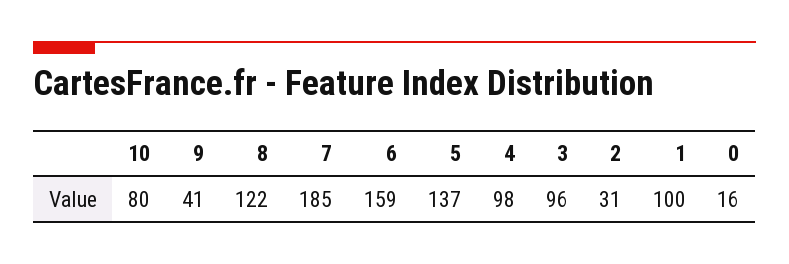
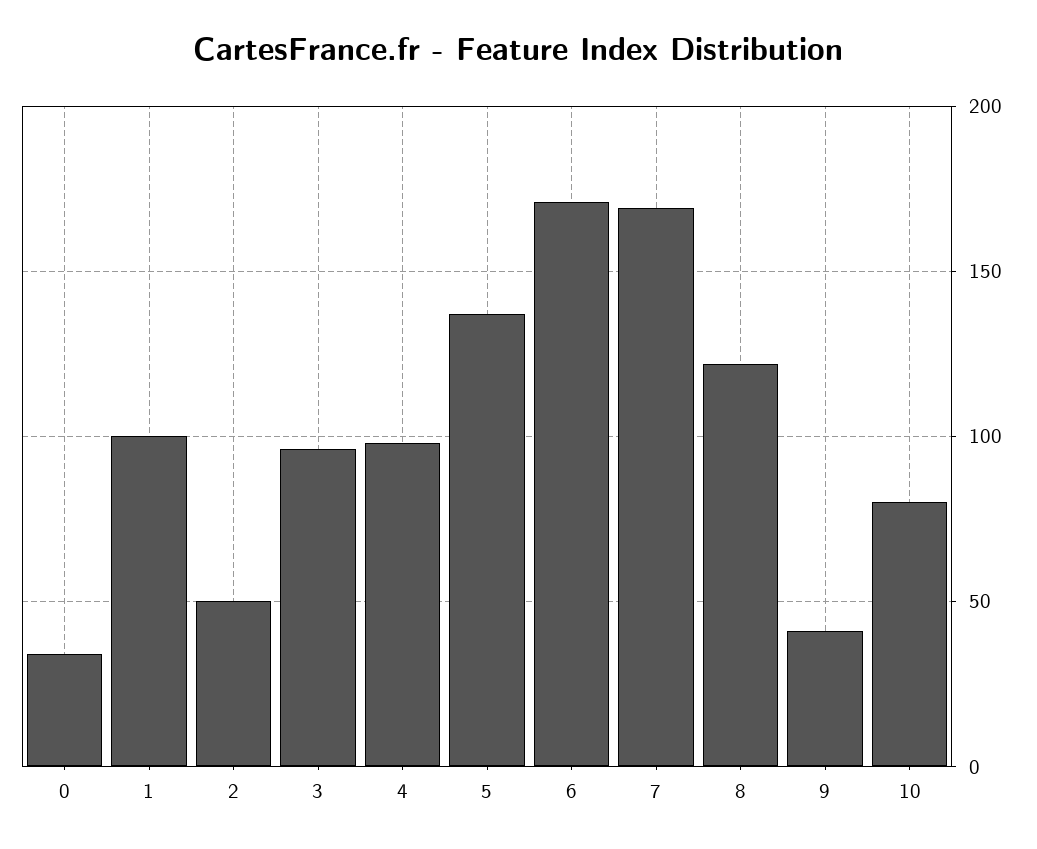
  {
    "10": 80,
    "9": 41,
    "8": 122,
-   "7": 185,
+   "7": 170,
-   "6": 159,
+   "6": 170,
    "5": 137,
    "4": 98,
    "3": 96,
-   "2": 31,
+   "2": 50,
    "1": 100,
-   "0": 16
+   "0": 35
  }

